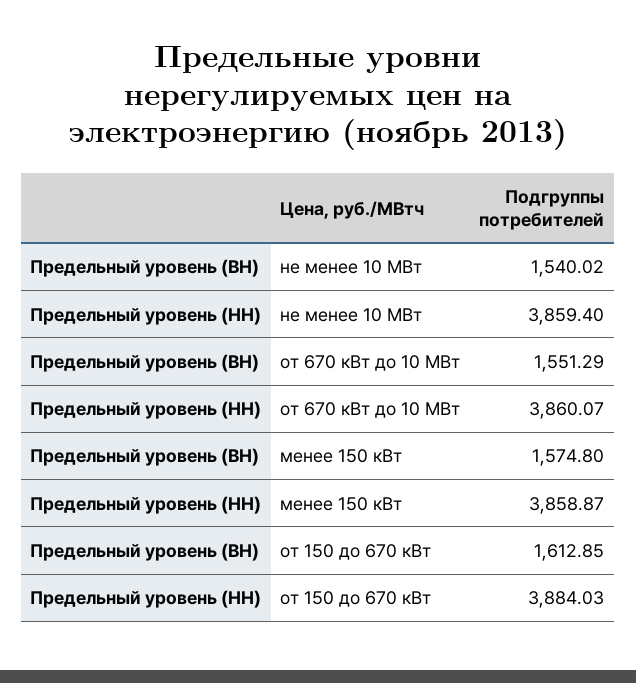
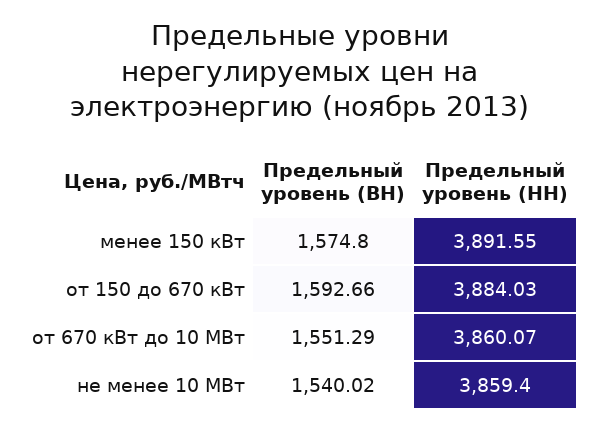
  {
    "Предельный уровень (ВН)": {
      "не менее 10 МВт": 1540.02,
      "от 670 кВт до 10 МВт": 1551.29,
      "менее 150 кВт": 1574.8,
-     "от 150 до 670 кВт": 1612.85
+     "от 150 до 670 кВт": 1592.66
    },
    "Предельный уровень (НН)": {
      "не менее 10 МВт": 3859.4,
      "от 670 кВт до 10 МВт": 3860.07,
-     "менее 150 кВт": 3858.87,
+     "менее 150 кВт": 3891.55,
      "от 150 до 670 кВт": 3884.03
    }
  }

